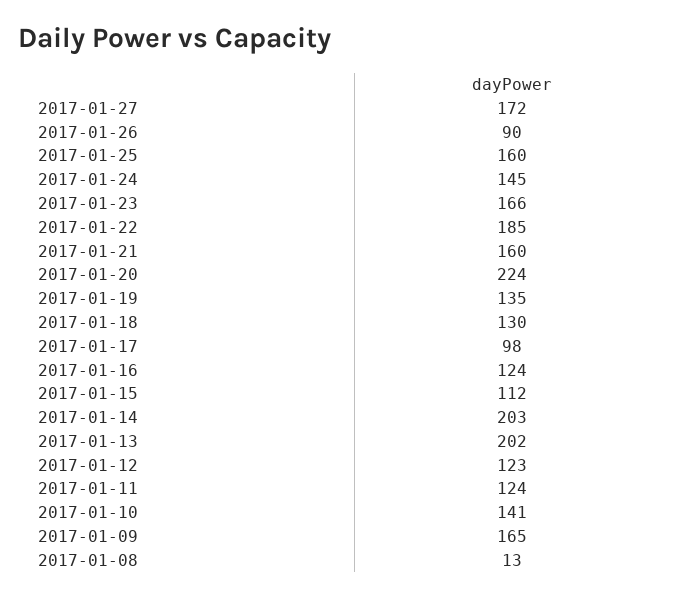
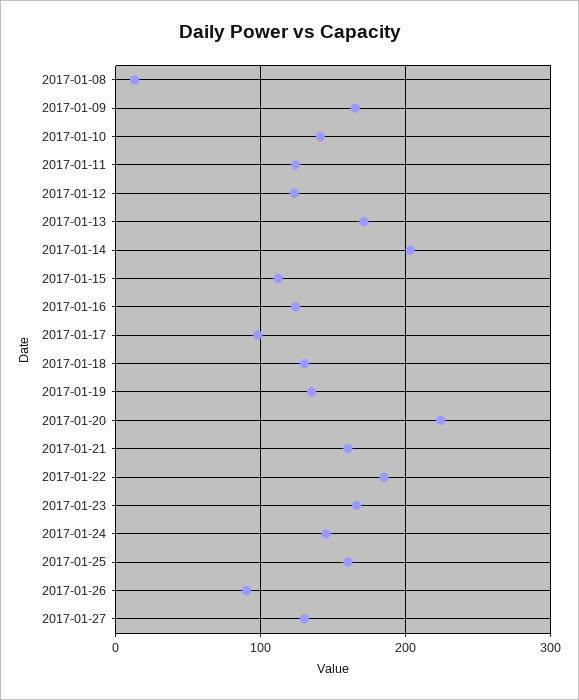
  {
-   "2017-01-27": 172,
+   "2017-01-27": 130,
    "2017-01-26": 90,
    "2017-01-25": 160,
    "2017-01-24": 145,
    "2017-01-23": 166,
    "2017-01-22": 185,
    "2017-01-21": 160,
    "2017-01-20": 224,
    "2017-01-19": 135,
    "2017-01-18": 130,
    "2017-01-17": 98,
    "2017-01-16": 124,
    "2017-01-15": 112,
    "2017-01-14": 203,
-   "2017-01-13": 202,
+   "2017-01-13": 170,
    "2017-01-12": 123,
    "2017-01-11": 124,
    "2017-01-10": 141,
    "2017-01-09": 165,
    "2017-01-08": 13
  }

